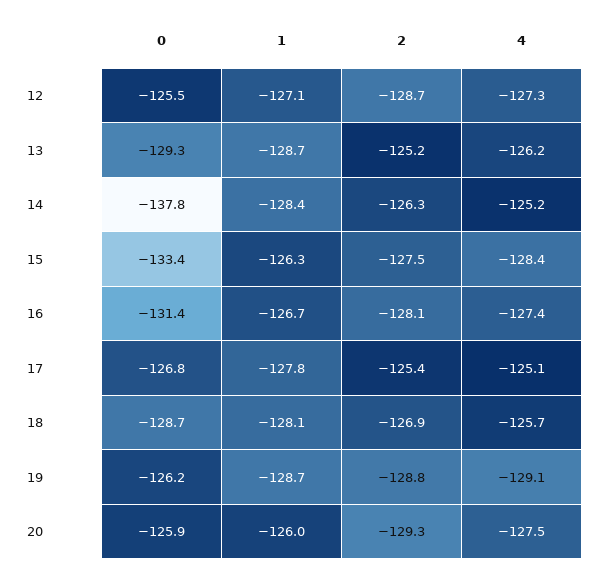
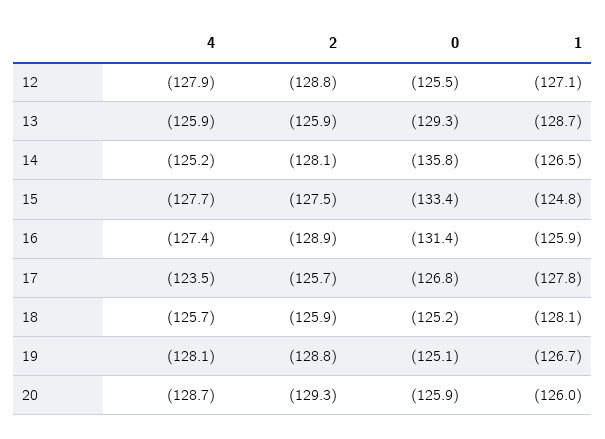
  {
    "0": {
      "12": -125.5,
      "13": -129.3,
-     "14": -137.8,
+     "14": -135.8,
      "15": -133.4,
      "16": -131.4,
      "17": -126.8,
-     "18": -128.7,
+     "18": -125.2,
-     "19": -126.2,
+     "19": -125.1,
      "20": -125.9
    },
    "1": {
      "12": -127.1,
      "13": -128.7,
-     "14": -128.4,
+     "14": -126.5,
-     "15": -126.3,
+     "15": -124.8,
-     "16": -126.7,
+     "16": -125.9,
      "17": -127.8,
      "18": -128.1,
-     "19": -128.7,
+     "19": -126.7,
      "20": -126
    },
    "2": {
-     "12": -128.7,
+     "12": -128.8,
-     "13": -125.2,
+     "13": -125.9,
-     "14": -126.3,
+     "14": -128.1,
      "15": -127.5,
-     "16": -128.1,
+     "16": -128.9,
-     "17": -125.4,
+     "17": -125.7,
-     "18": -126.9,
+     "18": -125.9,
      "19": -128.8,
      "20": -129.3
    },
    "4": {
-     "12": -127.3,
+     "12": -127.9,
-     "13": -126.2,
+     "13": -125.9,
      "14": -125.2,
-     "15": -128.4,
+     "15": -127.7,
      "16": -127.4,
-     "17": -125.1,
+     "17": -123.5,
      "18": -125.7,
-     "19": -129.1,
+     "19": -128.1,
-     "20": -127.5
+     "20": -128.7
    }
  }

